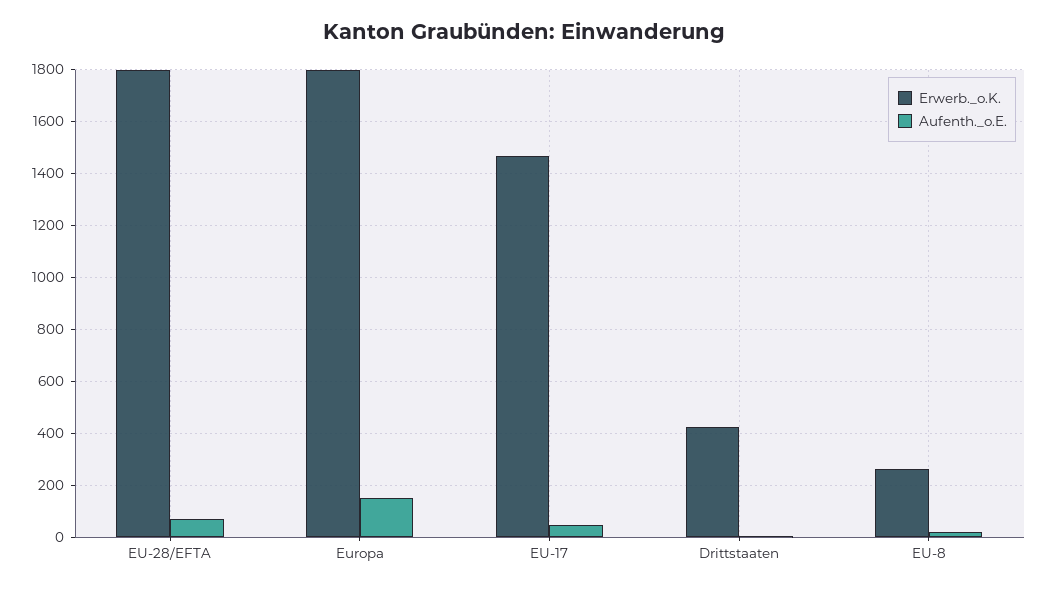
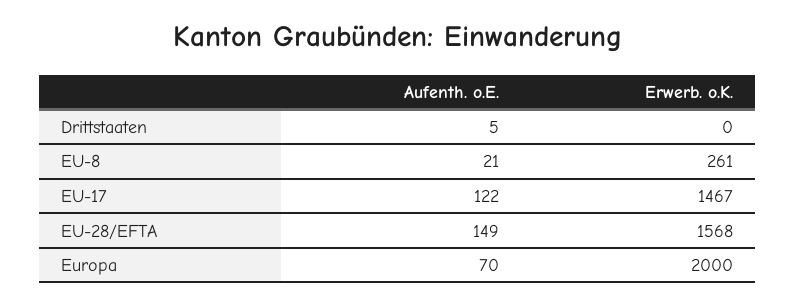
  {
    "Erwerb._o.K.": {
-     "EU-28/EFTA": 1800,
+     "EU-28/EFTA": 1568,
-     "Europa": 1800,
+     "Europa": 2000,
      "EU-17": 1467,
-     "Drittstaaten": 425,
+     "Drittstaaten": 0,
      "EU-8": 261
    },
    "Aufenth._o.E.": {
-     "EU-28/EFTA": 75,
+     "EU-28/EFTA": 149,
-     "Europa": 150,
+     "Europa": 70,
-     "EU-17": 50,
+     "EU-17": 122,
      "Drittstaaten": 5,
      "EU-8": 21
    }
  }

